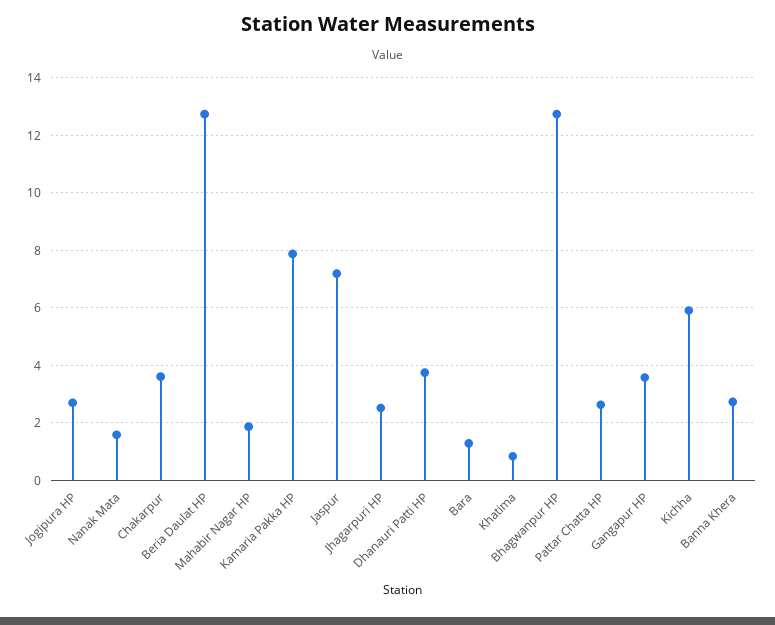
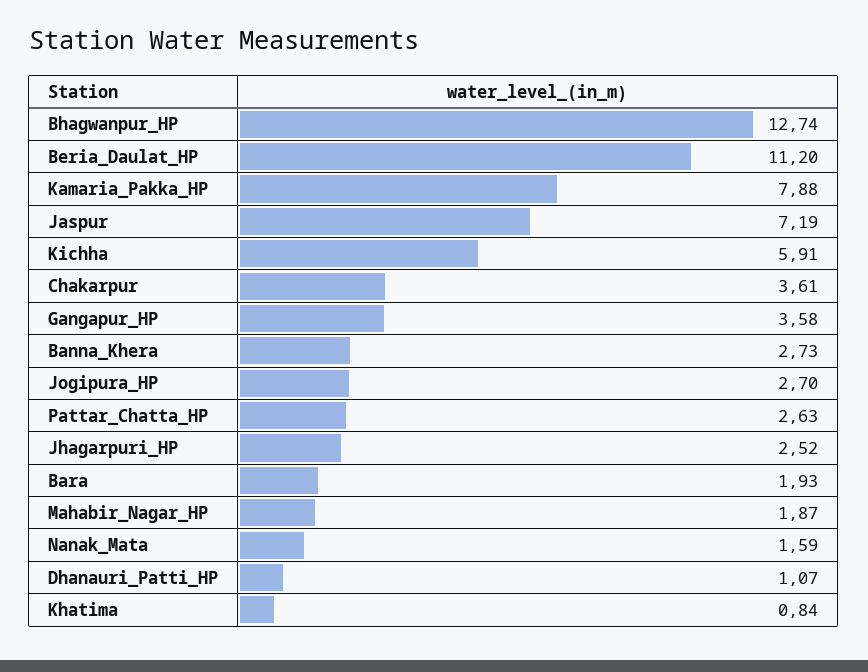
  {
    "Jogipura HP": 2.7,
    "Nanak Mata": 1.59,
    "Chakarpur": 3.61,
-   "Beria Daulat HP": 12.75,
+   "Beria Daulat HP": 11.2,
    "Mahabir Nagar HP": 1.87,
    "Kamaria Pakka HP": 7.88,
    "Jaspur": 7.19,
    "Jhagarpuri HP": 2.52,
-   "Dhanauri Patti HP": 3.75,
+   "Dhanauri Patti HP": 1.07,
-   "Bara": 1.25,
+   "Bara": 1.93,
    "Khatima": 0.84,
    "Bhagwanpur HP": 12.74,
    "Pattar Chatta HP": 2.63,
    "Gangapur HP": 3.58,
    "Kichha": 5.91,
    "Banna Khera": 2.73
  }

